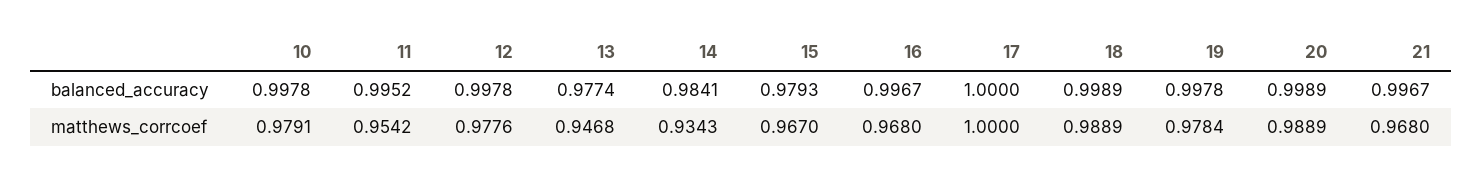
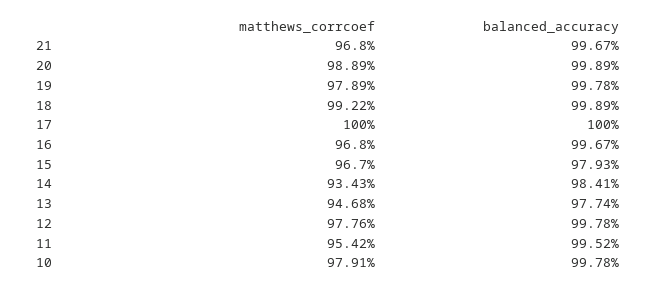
  {
    "10": {
      "balanced_accuracy": 0.9978,
      "matthews_corrcoef": 0.9791
    },
    "11": {
      "balanced_accuracy": 0.9952,
      "matthews_corrcoef": 0.9542
    },
    "12": {
      "balanced_accuracy": 0.9978,
      "matthews_corrcoef": 0.9776
    },
    "13": {
      "balanced_accuracy": 0.9774,
      "matthews_corrcoef": 0.9468
    },
    "14": {
      "balanced_accuracy": 0.9841,
      "matthews_corrcoef": 0.9343
    },
    "15": {
      "balanced_accuracy": 0.9793,
      "matthews_corrcoef": 0.967
    },
    "16": {
      "balanced_accuracy": 0.9967,
      "matthews_corrcoef": 0.968
    },
    "17": {
      "balanced_accuracy": 1,
      "matthews_corrcoef": 1
    },
    "18": {
      "balanced_accuracy": 0.9989,
-     "matthews_corrcoef": 0.9889
+     "matthews_corrcoef": 0.9922
    },
    "19": {
      "balanced_accuracy": 0.9978,
-     "matthews_corrcoef": 0.9784
+     "matthews_corrcoef": 0.9789
    },
    "20": {
      "balanced_accuracy": 0.9989,
      "matthews_corrcoef": 0.9889
    },
    "21": {
      "balanced_accuracy": 0.9967,
      "matthews_corrcoef": 0.968
    }
  }

